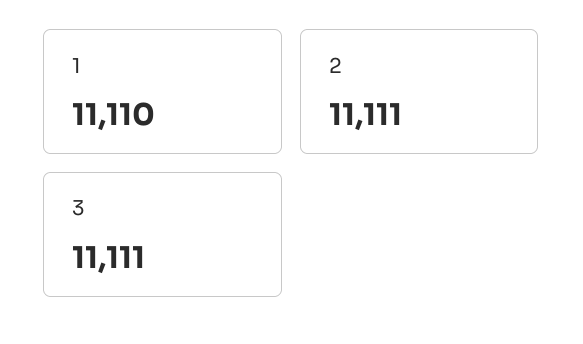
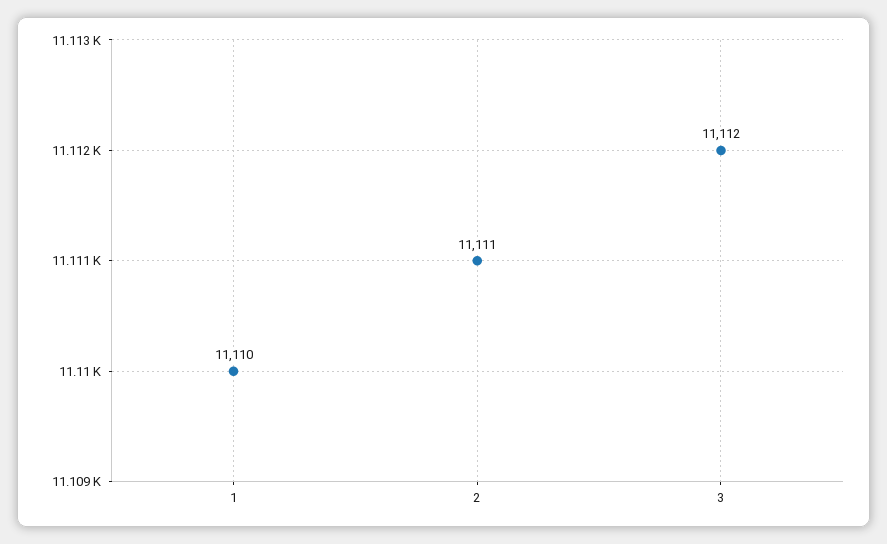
  {
    "1": 11110,
    "2": 11111,
-   "3": 11111
+   "3": 11112
  }

